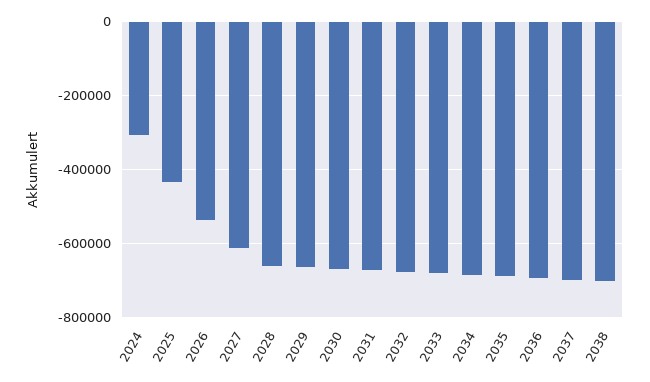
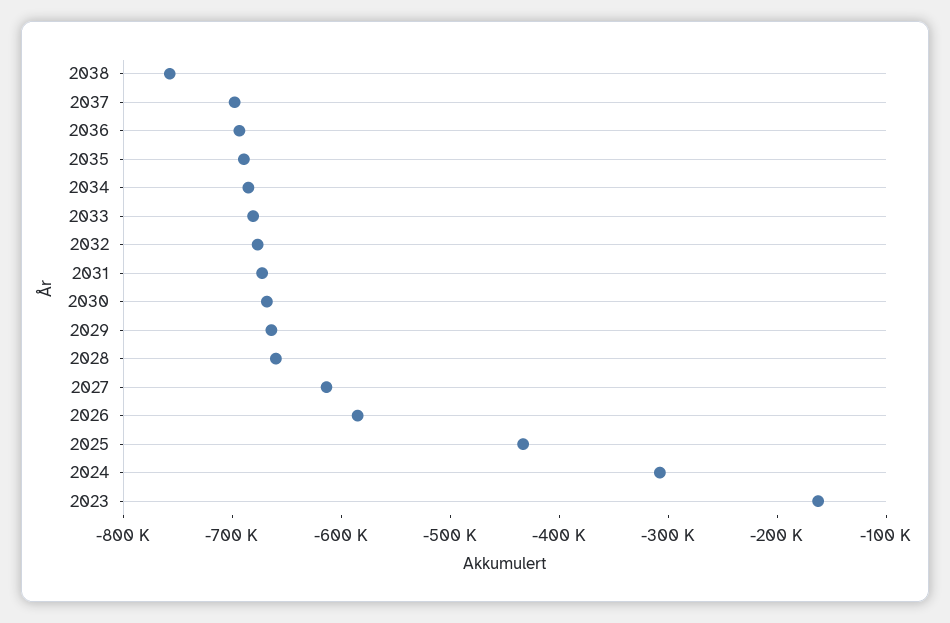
  {
    "2024": -300000,
    "2025": -440000,
-   "2026": -540000,
+   "2026": -580000,
    "2027": -620000,
    "2028": -660000,
    "2029": -660000,
    "2030": -660000,
    "2031": -680000,
    "2032": -680000,
    "2033": -680000,
    "2034": -680000,
    "2035": -680000,
    "2036": -700000,
    "2037": -700000,
-   "2038": -700000
+   "2038": -760000,
+   "2023": -160000
  }

